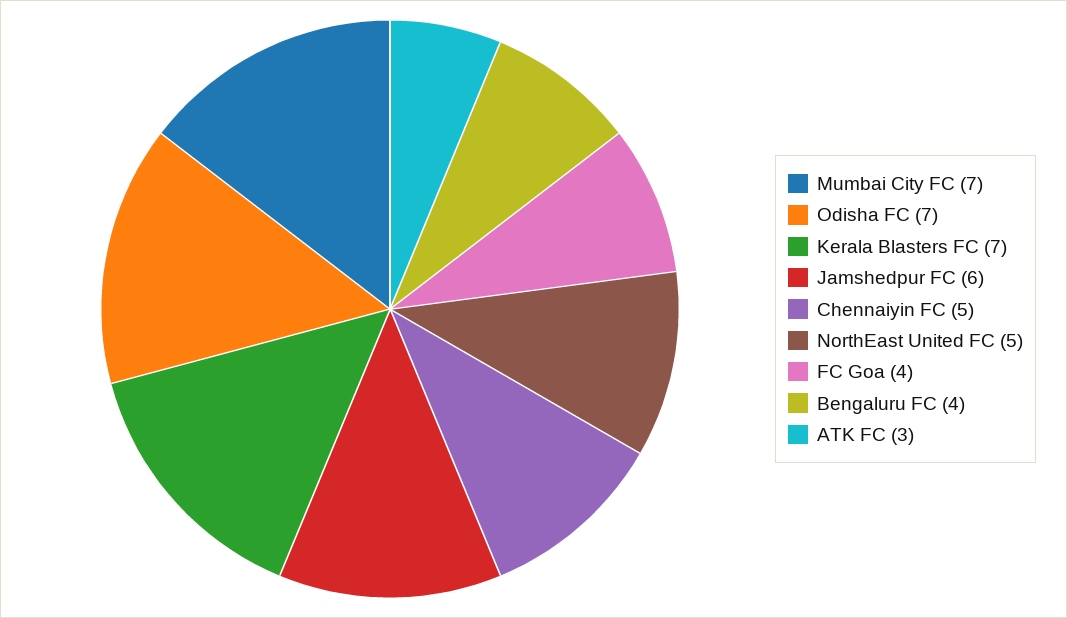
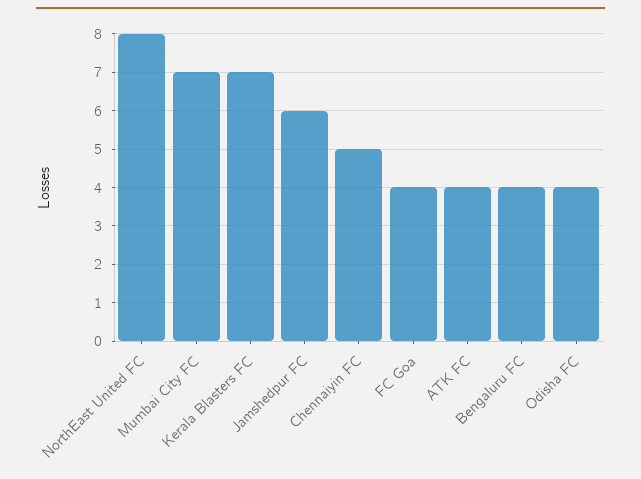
  {
    "Mumbai City FC": 7,
-   "Odisha FC": 7,
+   "Odisha FC": 4,
    "Kerala Blasters FC": 7,
    "Jamshedpur FC": 6,
    "Chennaiyin FC": 5,
-   "NorthEast United FC": 5,
+   "NorthEast United FC": 8,
    "FC Goa": 4,
    "Bengaluru FC": 4,
-   "ATK FC": 3
+   "ATK FC": 4
  }

